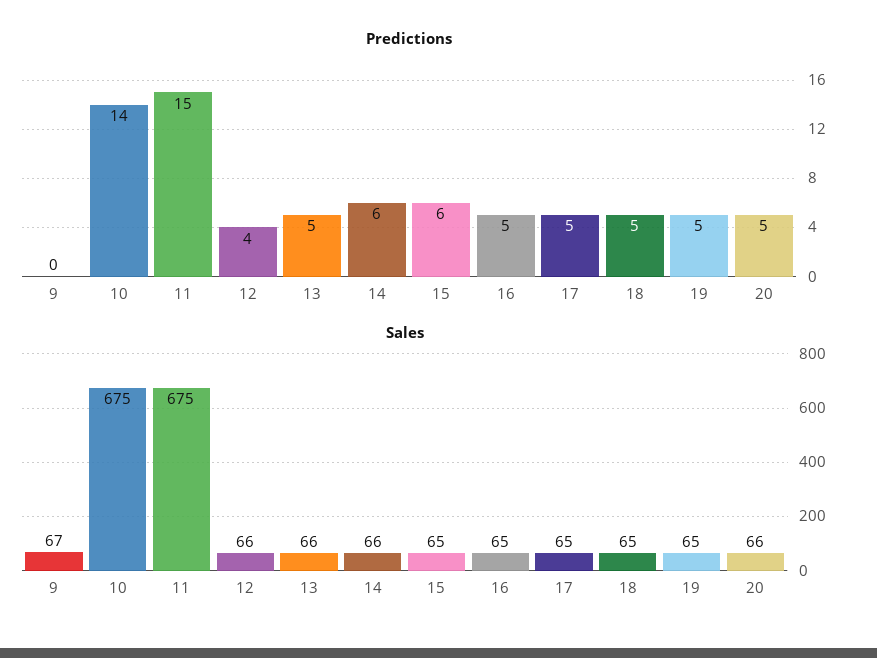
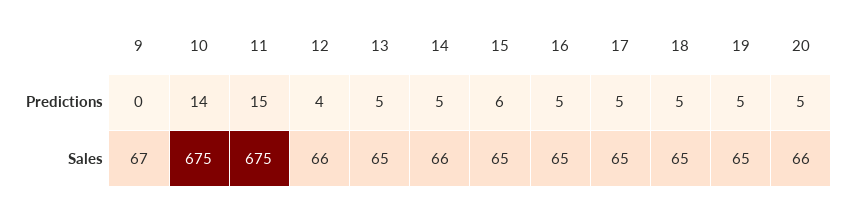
  {
    "Predictions": {
      "9": 0,
      "10": 14,
      "11": 15,
      "12": 4,
      "13": 5,
-     "14": 6,
+     "14": 5,
      "15": 6,
      "16": 5,
      "17": 5,
      "18": 5,
      "19": 5,
      "20": 5
    },
    "Sales": {
      "9": 67,
      "10": 675,
      "11": 675,
      "12": 66,
-     "13": 66,
+     "13": 65,
      "14": 66,
      "15": 65,
      "16": 65,
      "17": 65,
      "18": 65,
      "19": 65,
      "20": 66
    }
  }

